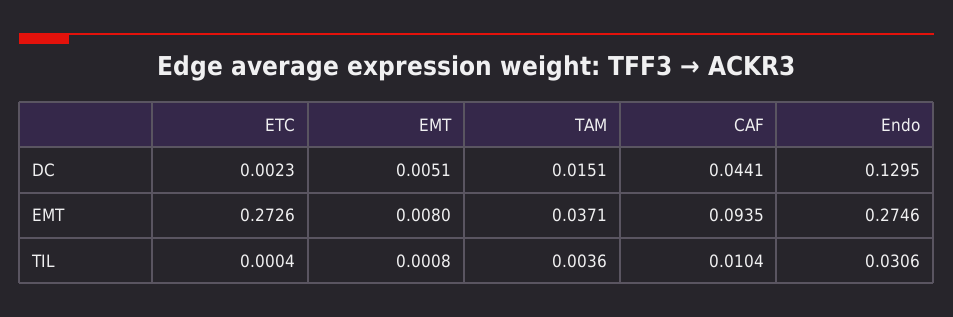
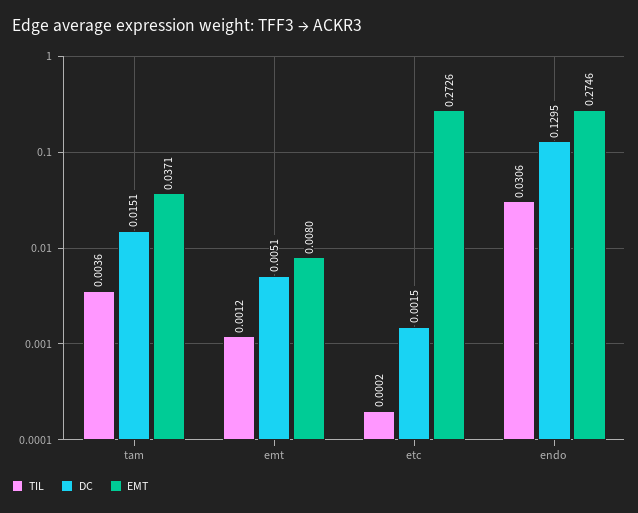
  {
    "DC": {
-     "ETC": 0.0023,
+     "ETC": 0.0015,
      "EMT": 0.0051,
      "TAM": 0.0151,
-     "CAF": 0.0441,
      "Endo": 0.1295
    },
    "EMT": {
      "ETC": 0.2726,
      "EMT": 0.008,
      "TAM": 0.0371,
-     "CAF": 0.0935,
      "Endo": 0.2746
    },
    "TIL": {
-     "ETC": 0.0004,
+     "ETC": 0.0002,
-     "EMT": 0.0008,
+     "EMT": 0.0012,
      "TAM": 0.0036,
-     "CAF": 0.0104,
      "Endo": 0.0306
    }
  }

